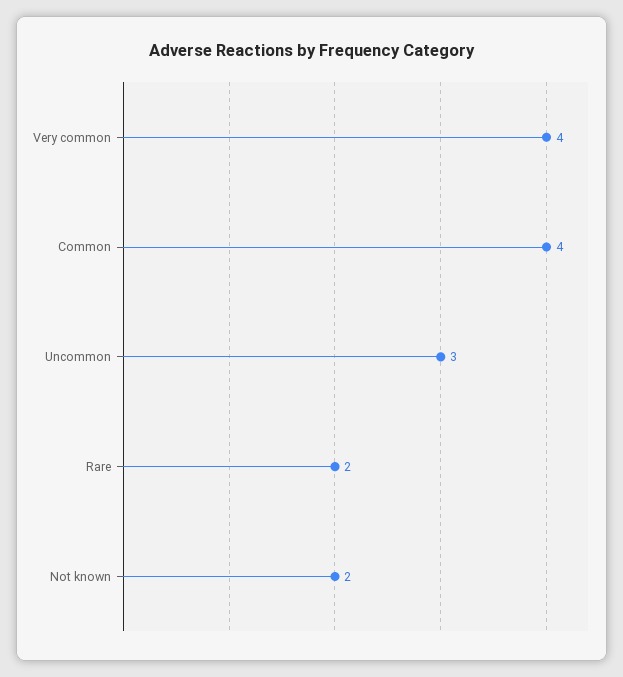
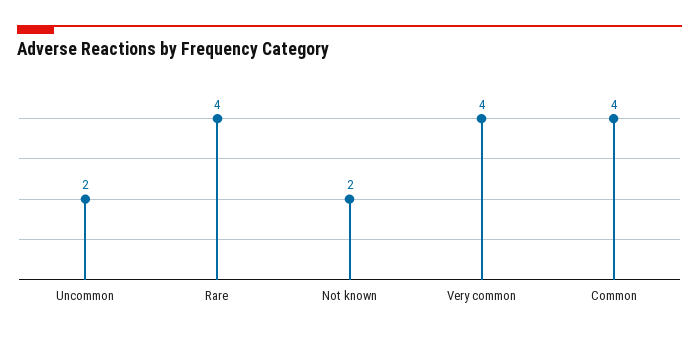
  {
    "Very common": 4,
    "Common": 4,
-   "Uncommon": 3,
+   "Uncommon": 2,
-   "Rare": 2,
+   "Rare": 4,
    "Not known": 2
  }

